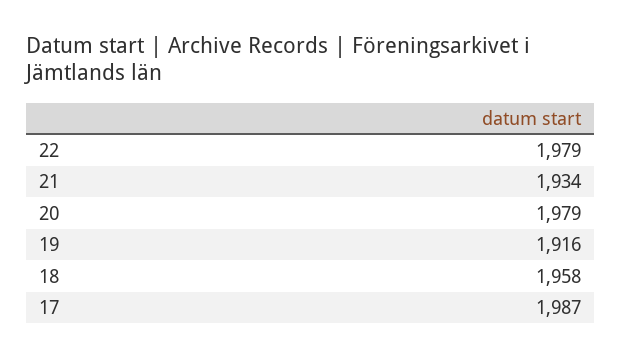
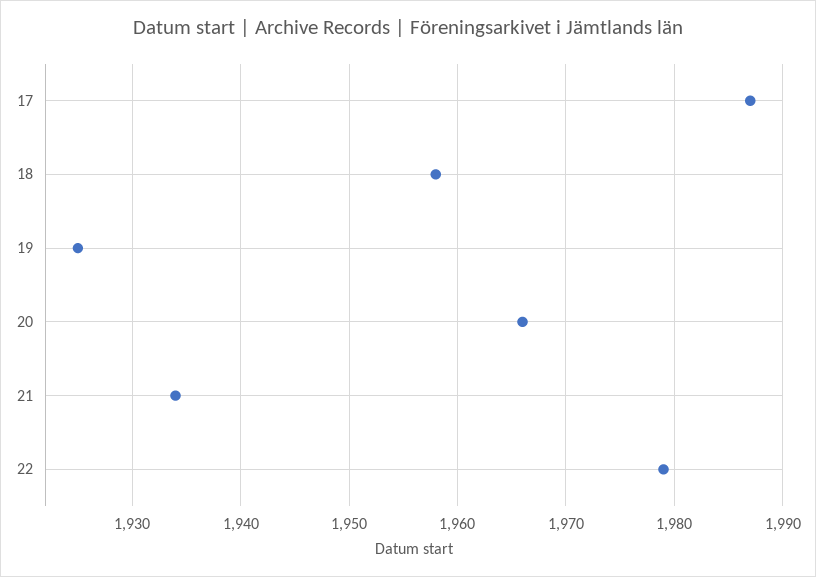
  {
    "22": 1979,
    "21": 1934,
-   "20": 1979,
+   "20": 1966,
-   "19": 1916,
+   "19": 1925,
    "18": 1958,
    "17": 1987
  }

